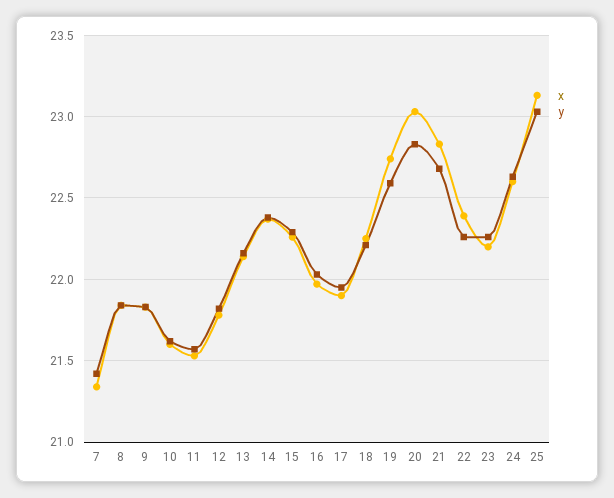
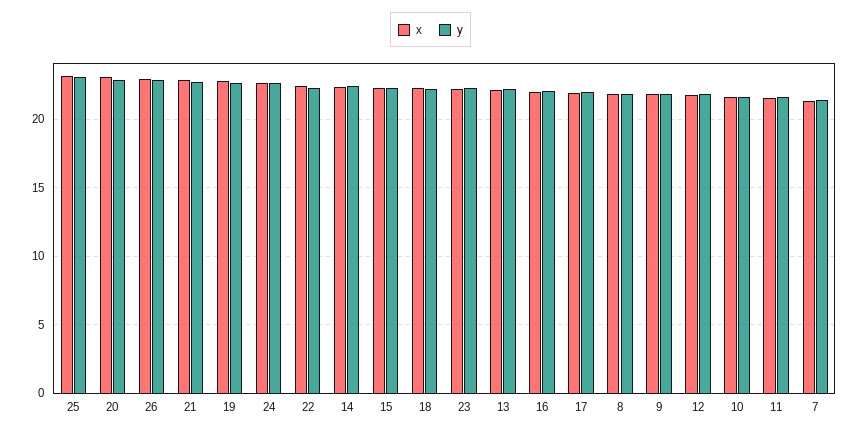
  {
    "x": {
      "7": 21.35,
      "8": 21.85,
      "9": 21.85,
      "10": 21.6,
      "11": 21.55,
      "12": 21.8,
      "13": 22.15,
      "14": 22.35,
      "15": 22.25,
      "16": 21.95,
      "17": 21.9,
      "18": 22.25,
      "19": 22.75,
      "20": 23.05,
      "21": 22.85,
      "22": 22.4,
      "23": 22.2,
      "24": 22.6,
-     "25": 23.15
+     "25": 23.15,
+     "26": 23
    },
    "y": {
      "7": 21.4,
      "8": 21.85,
      "9": 21.85,
      "10": 21.6,
      "11": 21.55,
      "12": 21.8,
      "13": 22.15,
      "14": 22.4,
      "15": 22.3,
      "16": 22.05,
      "17": 21.95,
      "18": 22.2,
      "19": 22.6,
      "20": 22.85,
      "21": 22.7,
      "22": 22.25,
      "23": 22.25,
      "24": 22.65,
-     "25": 23.05
+     "25": 23.05,
+     "26": 23
    }
  }

